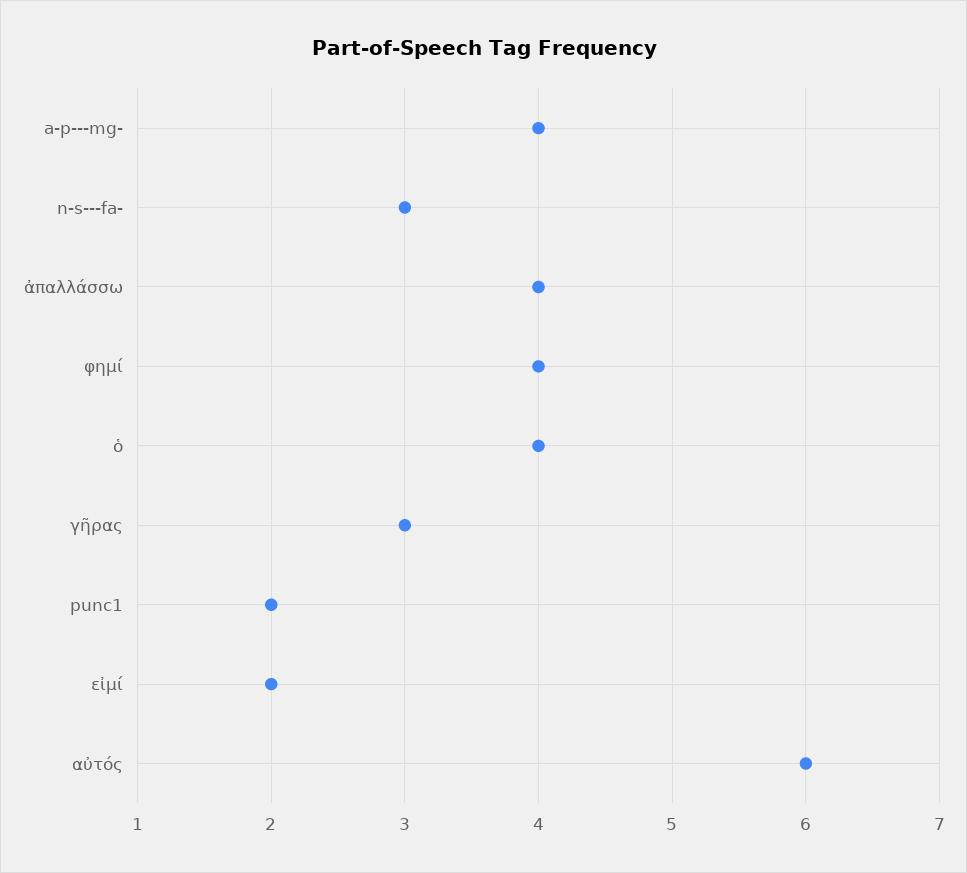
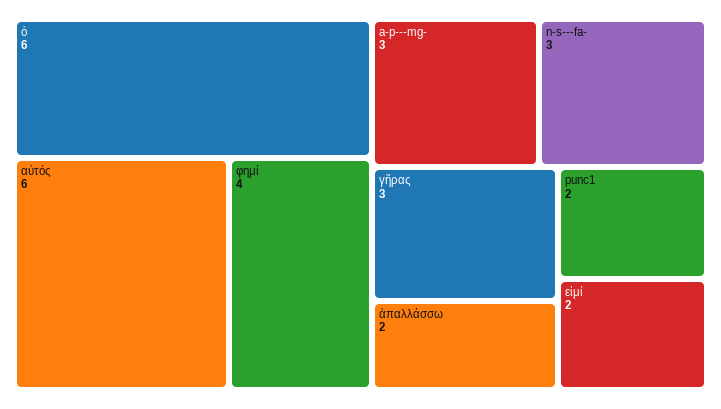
  {
-   "a-p---mg-": 4,
+   "a-p---mg-": 3,
    "n-s---fa-": 3,
-   "ἀπαλλάσσω": 4,
+   "ἀπαλλάσσω": 2,
    "φημί": 4,
-   "ὁ": 4,
+   "ὁ": 6,
    "γῆρας": 3,
    "punc1": 2,
    "εἰμί": 2,
    "αὐτός": 6
  }

